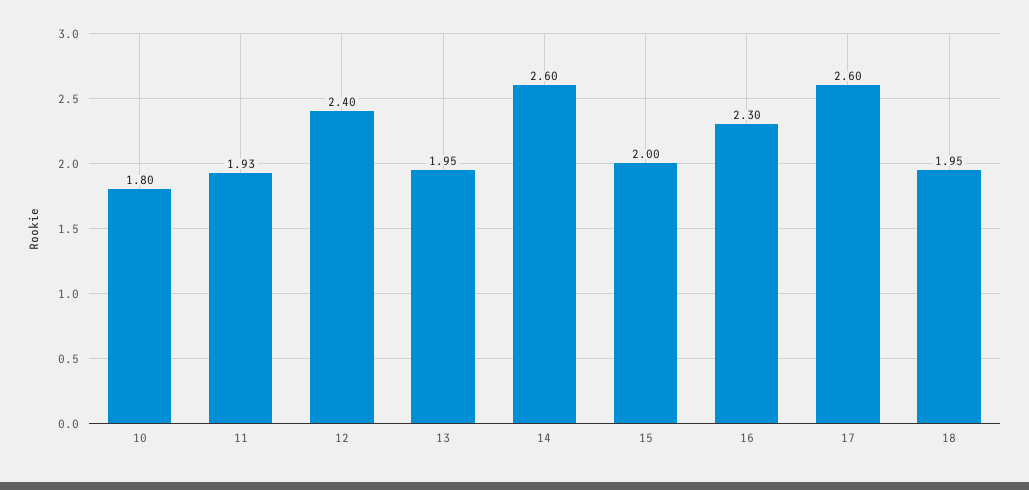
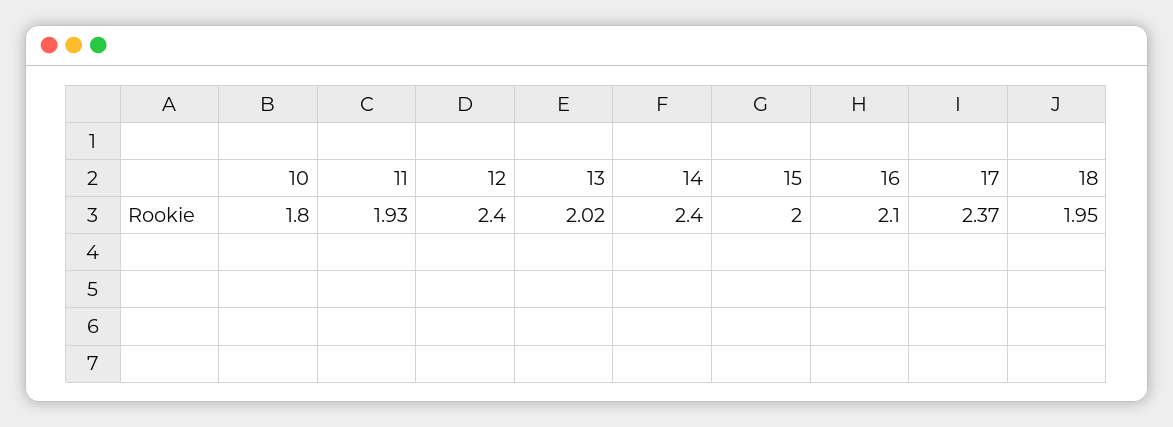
  {
    "10": 1.8,
    "11": 1.93,
    "12": 2.4,
-   "13": 1.95,
+   "13": 2.02,
-   "14": 2.6,
+   "14": 2.4,
    "15": 2,
-   "16": 2.3,
+   "16": 2.1,
-   "17": 2.6,
+   "17": 2.37,
    "18": 1.95
  }

